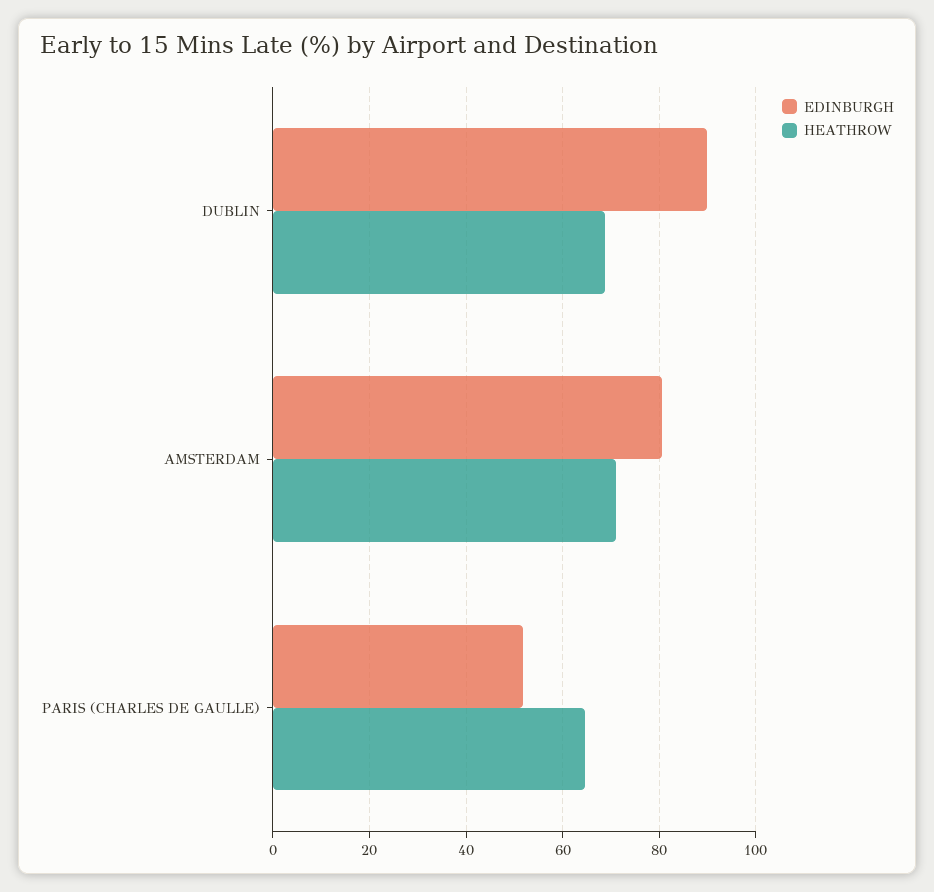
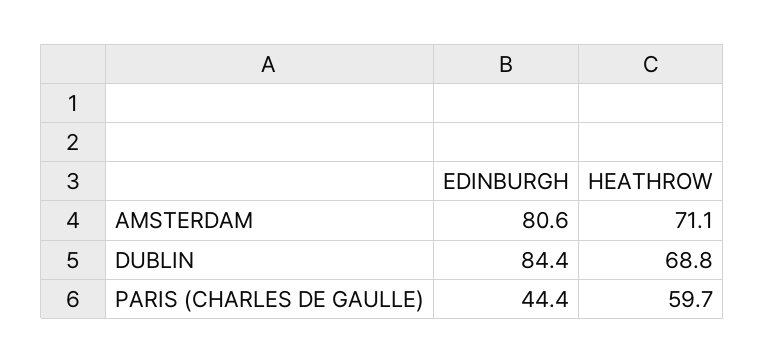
  {
    "EDINBURGH": {
-     "DUBLIN": 90,
+     "DUBLIN": 84.4,
      "AMSTERDAM": 80.6,
-     "PARIS (CHARLES DE GAULLE)": 52
+     "PARIS (CHARLES DE GAULLE)": 44.4
    },
    "HEATHROW": {
      "DUBLIN": 68.8,
      "AMSTERDAM": 71.1,
-     "PARIS (CHARLES DE GAULLE)": 64
+     "PARIS (CHARLES DE GAULLE)": 59.7
    }
  }

